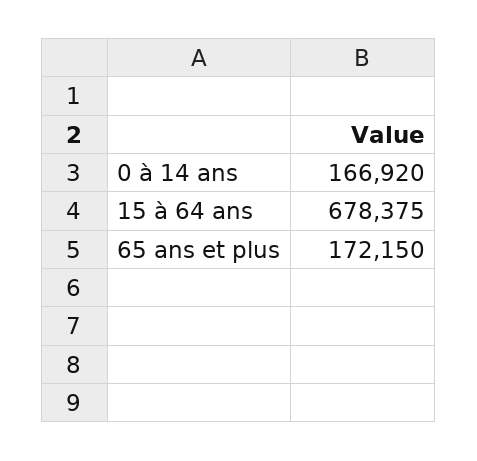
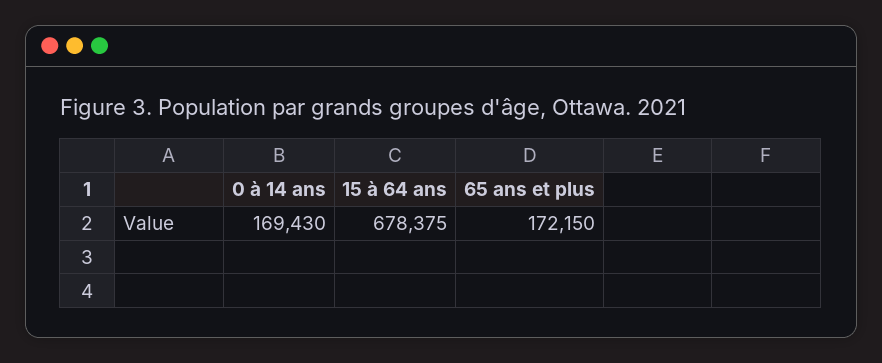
  {
-   "0 à 14 ans": 166920,
+   "0 à 14 ans": 169430,
    "15 à 64 ans": 678375,
    "65 ans et plus": 172150
  }

